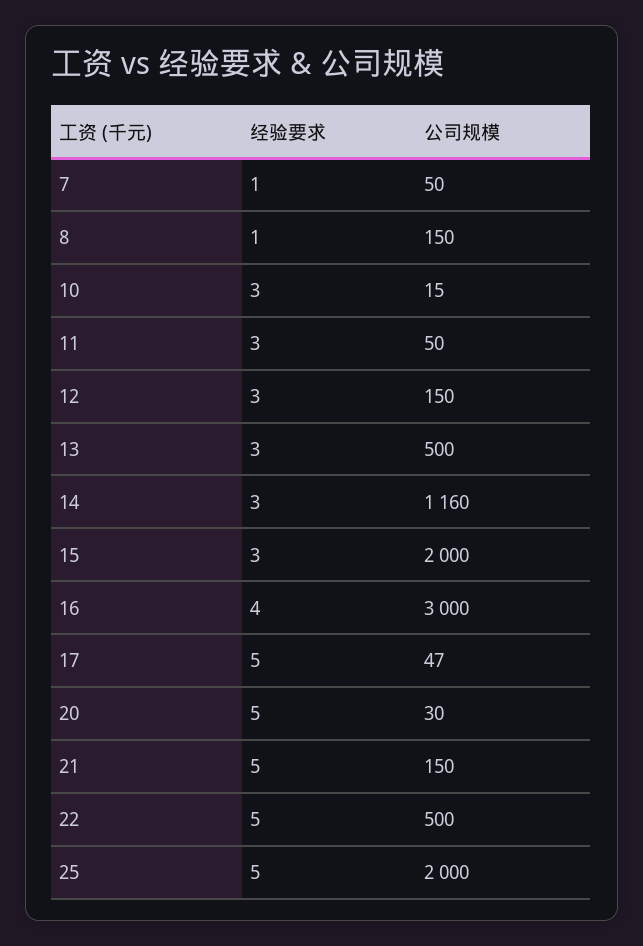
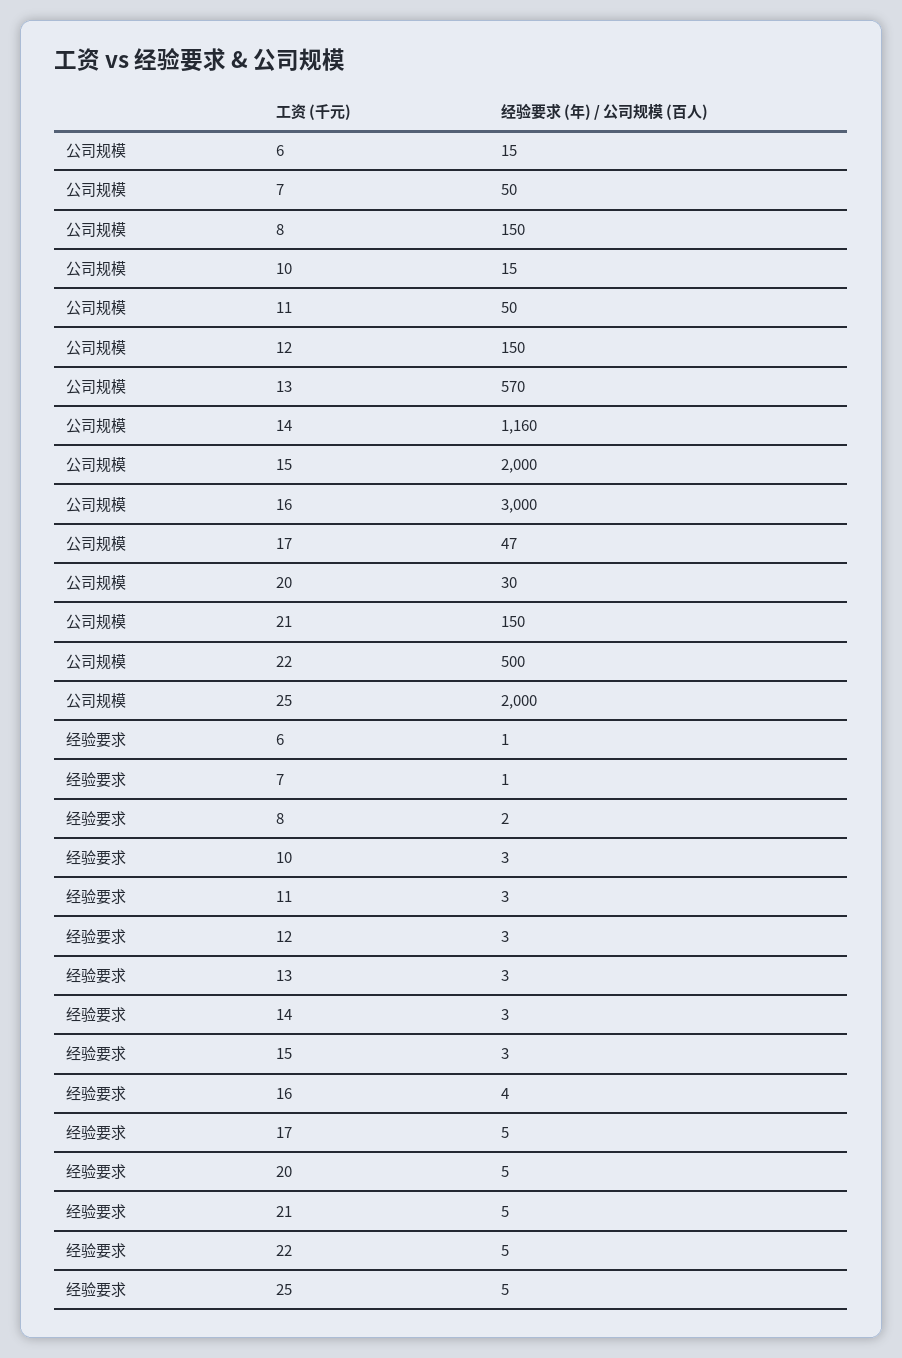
  {
    "经验要求": {
      "7": 1,
-     "8": 1,
+     "8": 2,
      "10": 3,
      "11": 3,
      "12": 3,
      "13": 3,
      "14": 3,
      "15": 3,
      "16": 4,
      "17": 5,
      "20": 5,
      "21": 5,
      "22": 5,
-     "25": 5
+     "25": 5,
+     "6": 1
    },
    "公司规模": {
      "7": 50,
      "8": 150,
      "10": 15,
      "11": 50,
      "12": 150,
-     "13": 500,
+     "13": 570,
      "14": 1160,
      "15": 2000,
      "16": 3000,
      "17": 47,
      "20": 30,
      "21": 150,
      "22": 500,
-     "25": 2000
+     "25": 2000,
+     "6": 15
    }
  }

